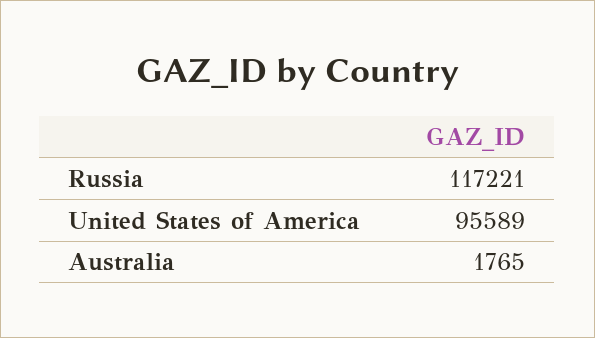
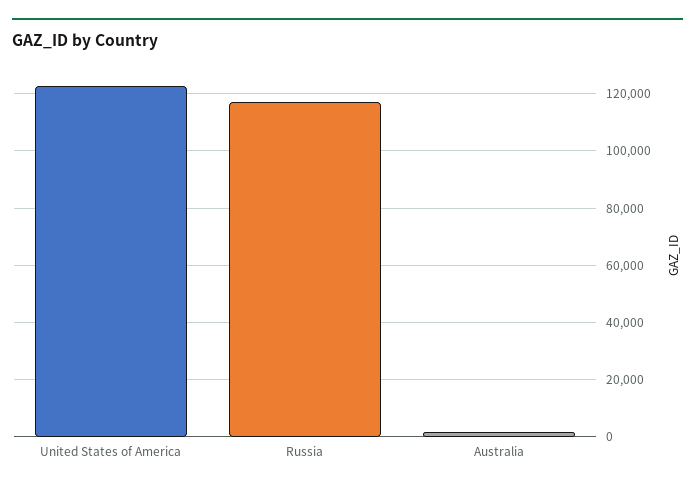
  {
    "Russia": 117221,
-   "United States of America": 95589,
+   "United States of America": 122500,
    "Australia": 1765
  }

